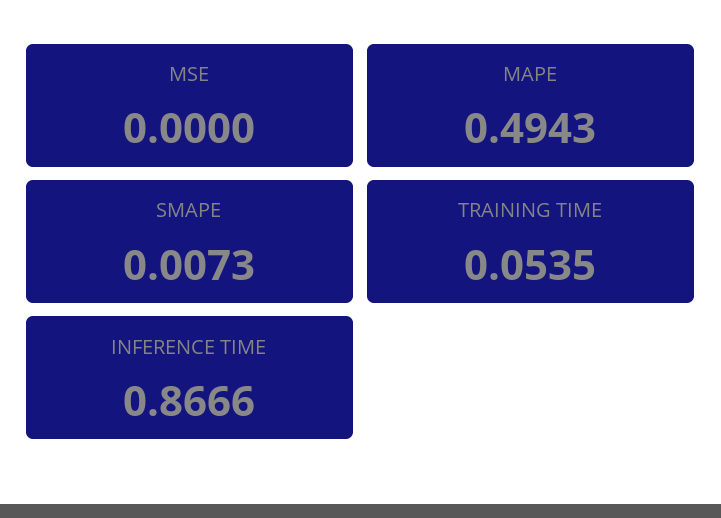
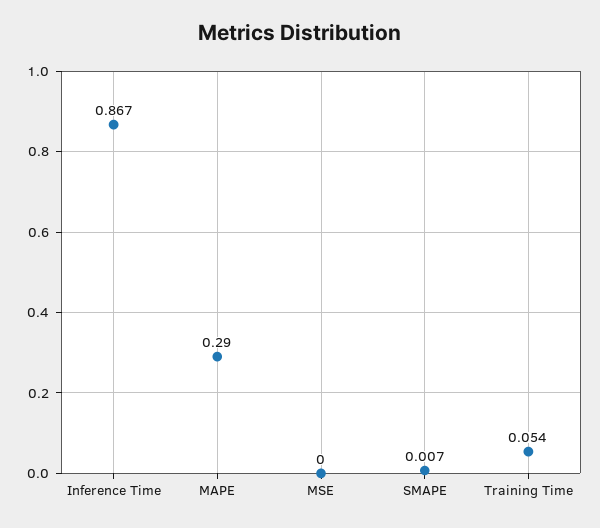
  {
    "MSE": 0,
-   "MAPE": 0.4943,
+   "MAPE": 0.29,
    "SMAPE": 0.0073,
    "TRAINING TIME": 0.0535,
    "INFERENCE TIME": 0.8666
  }

